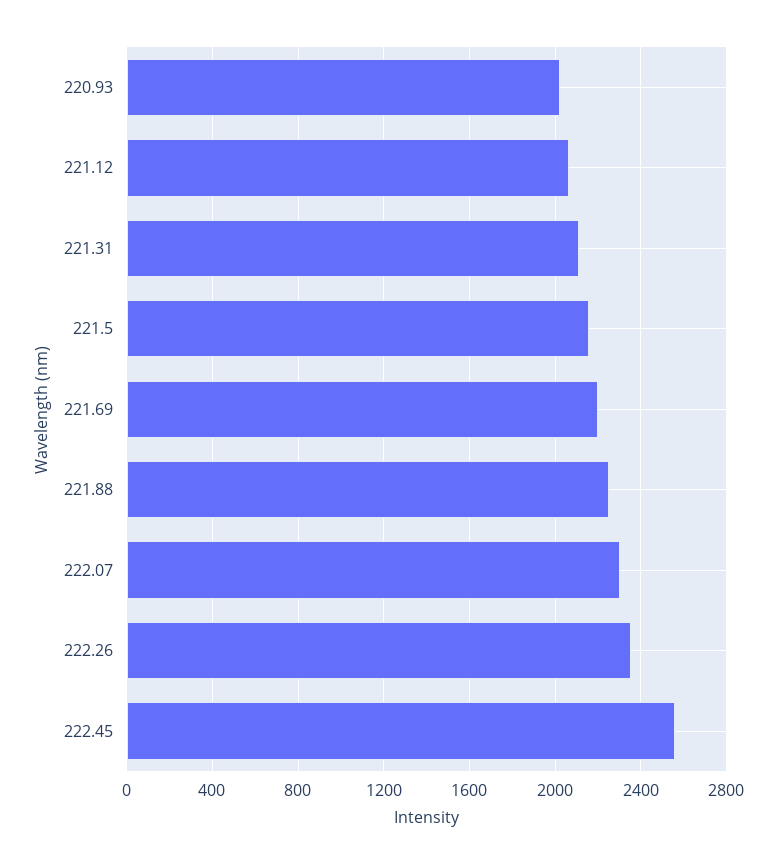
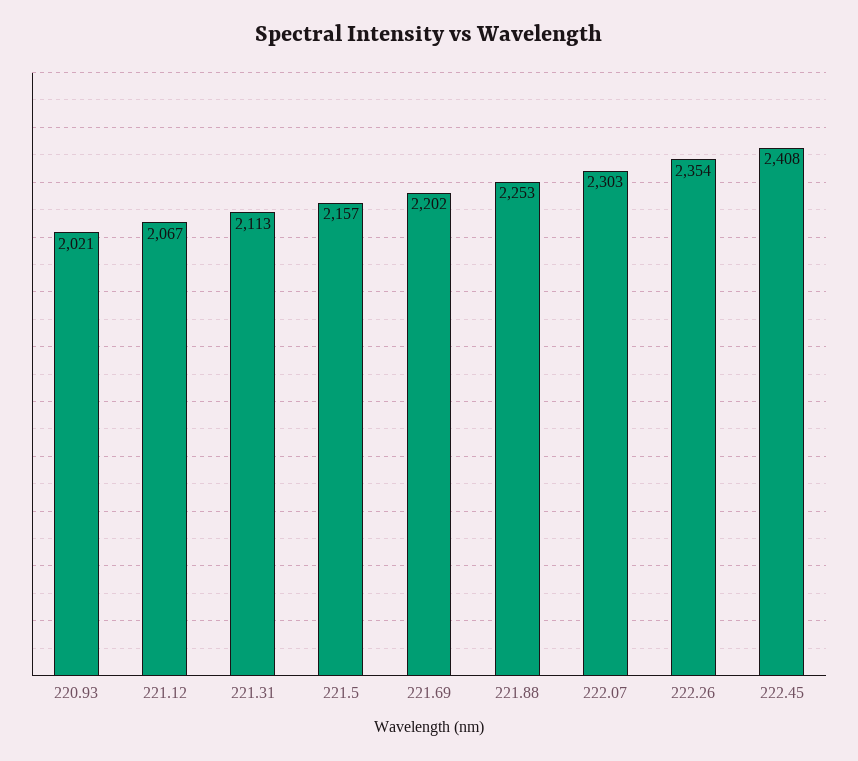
  {
    "220.93": 2021,
    "221.12": 2067,
    "221.31": 2113,
    "221.5": 2157,
    "221.69": 2202,
    "221.88": 2253,
    "222.07": 2303,
    "222.26": 2354,
-   "222.45": 2550
+   "222.45": 2408
  }

